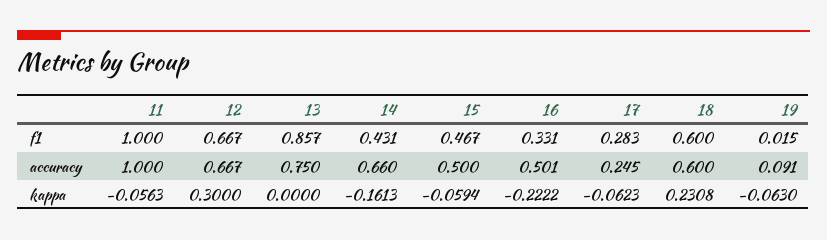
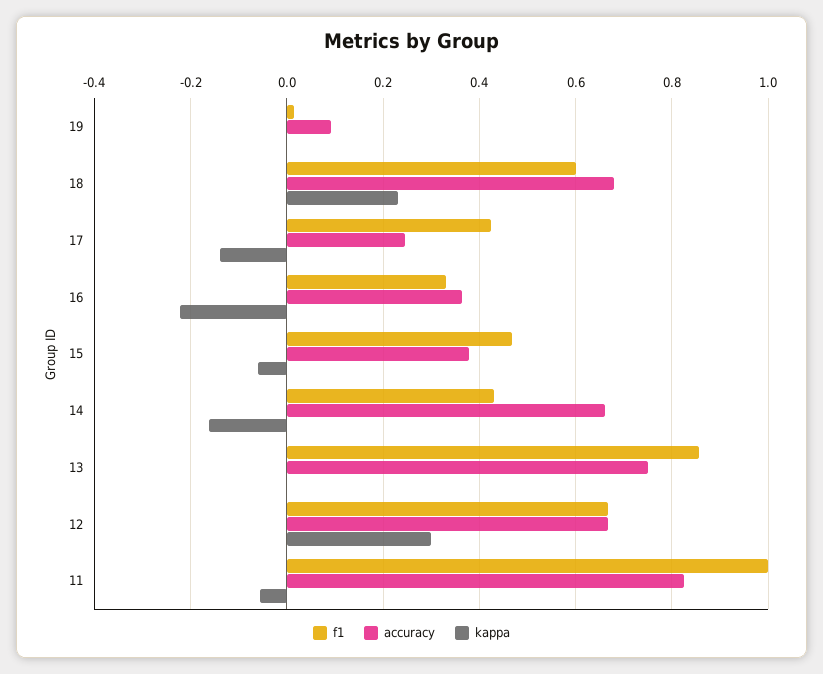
  {
    "f1": {
      "11": 1,
      "12": 0.667,
      "13": 0.857,
      "14": 0.431,
      "15": 0.467,
      "16": 0.331,
-     "17": 0.283,
+     "17": 0.42,
      "18": 0.6,
      "19": 0.015
    },
    "accuracy": {
-     "11": 1,
+     "11": 0.82,
      "12": 0.667,
      "13": 0.75,
      "14": 0.66,
-     "15": 0.5,
+     "15": 0.38,
-     "16": 0.501,
+     "16": 0.36,
      "17": 0.245,
-     "18": 0.6,
+     "18": 0.68,
      "19": 0.091
    },
    "kappa": {
      "11": -0.0563,
      "12": 0.3,
      "13": 0,
      "14": -0.1613,
      "15": -0.0594,
      "16": -0.2222,
-     "17": -0.0623,
+     "17": -0.14,
      "18": 0.2308,
-     "19": -0.063
+     "19": 0
    }
  }

